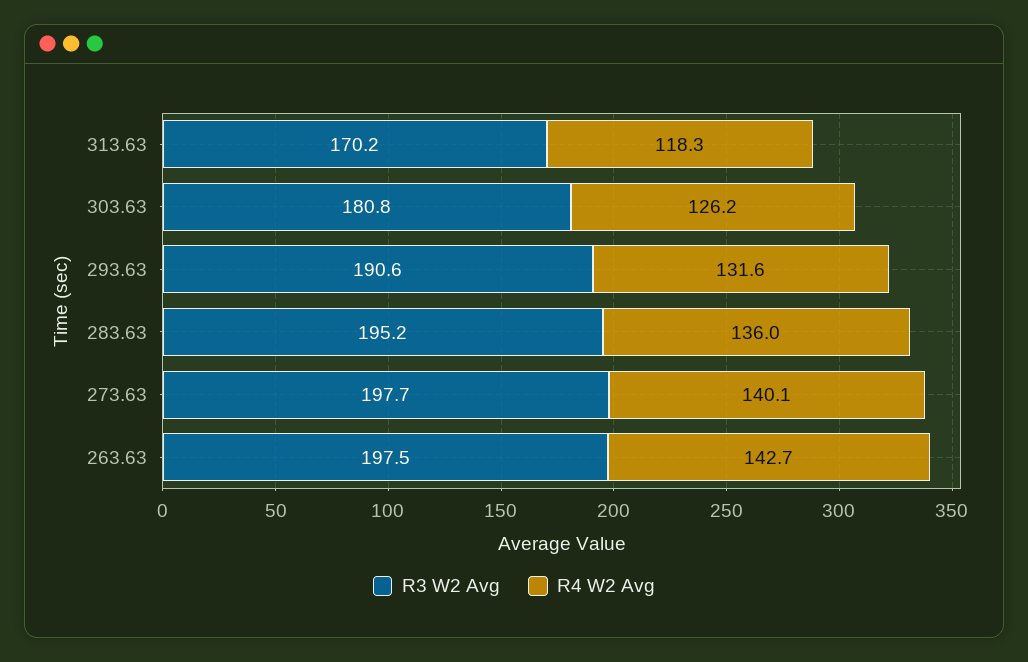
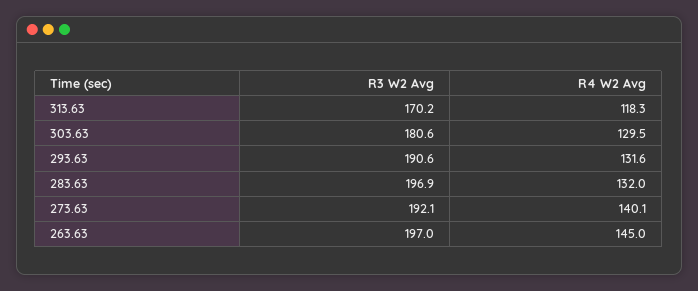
  {
    "R3 W2 Avg": {
      "313.63": 170.2,
-     "303.63": 180.8,
+     "303.63": 180.6,
      "293.63": 190.6,
-     "283.63": 195.2,
+     "283.63": 196.9,
-     "273.63": 197.7,
+     "273.63": 192.1,
-     "263.63": 197.5
+     "263.63": 197
    },
    "R4 W2 Avg": {
      "313.63": 118.3,
-     "303.63": 126.2,
+     "303.63": 129.5,
      "293.63": 131.6,
-     "283.63": 136,
+     "283.63": 132,
      "273.63": 140.1,
-     "263.63": 142.7
+     "263.63": 145
    }
  }

